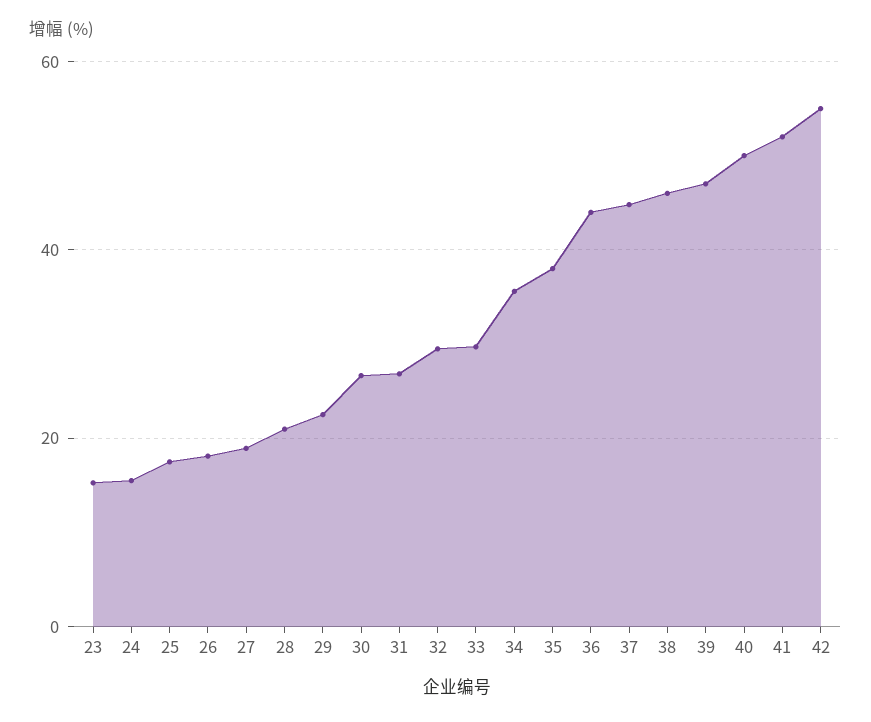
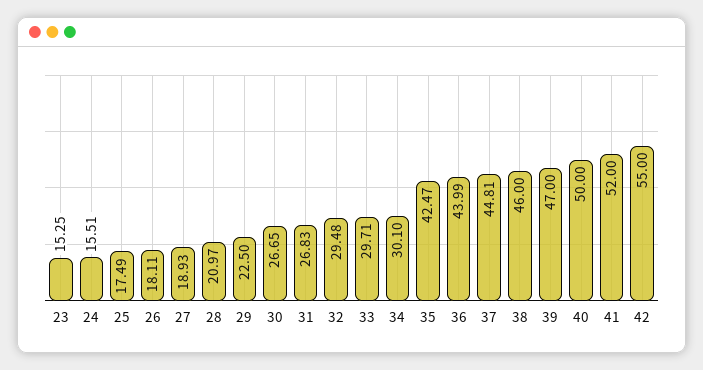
  {
    "23": 15.25,
    "24": 15.51,
    "25": 17.49,
    "26": 18.11,
    "27": 18.93,
    "28": 20.97,
    "29": 22.5,
    "30": 26.65,
    "31": 26.83,
    "32": 29.48,
    "33": 29.71,
-   "34": 36,
+   "34": 30.1,
-   "35": 38,
+   "35": 42.47,
    "36": 43.99,
    "37": 44.81,
    "38": 46,
    "39": 47,
    "40": 50,
    "41": 52,
    "42": 55
  }

